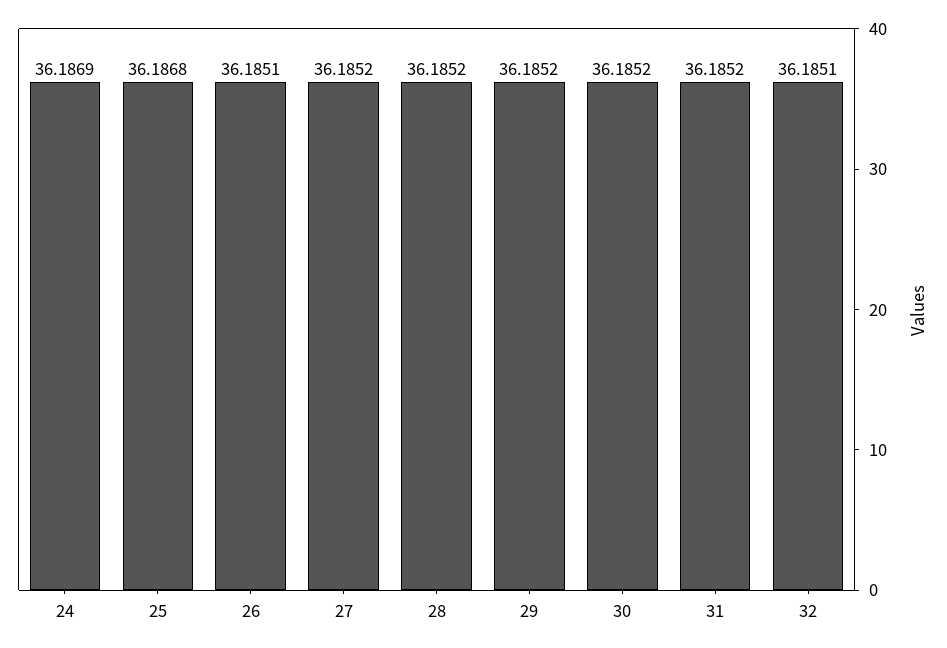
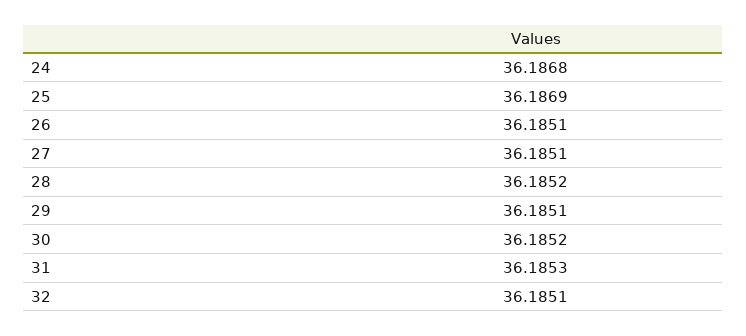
  {
-   "24": 36.1869,
+   "24": 36.1868,
-   "25": 36.1868,
+   "25": 36.1869,
    "26": 36.1851,
-   "27": 36.1852,
+   "27": 36.1851,
    "28": 36.1852,
-   "29": 36.1852,
+   "29": 36.1851,
    "30": 36.1852,
-   "31": 36.1852,
+   "31": 36.1853,
    "32": 36.1851
  }

